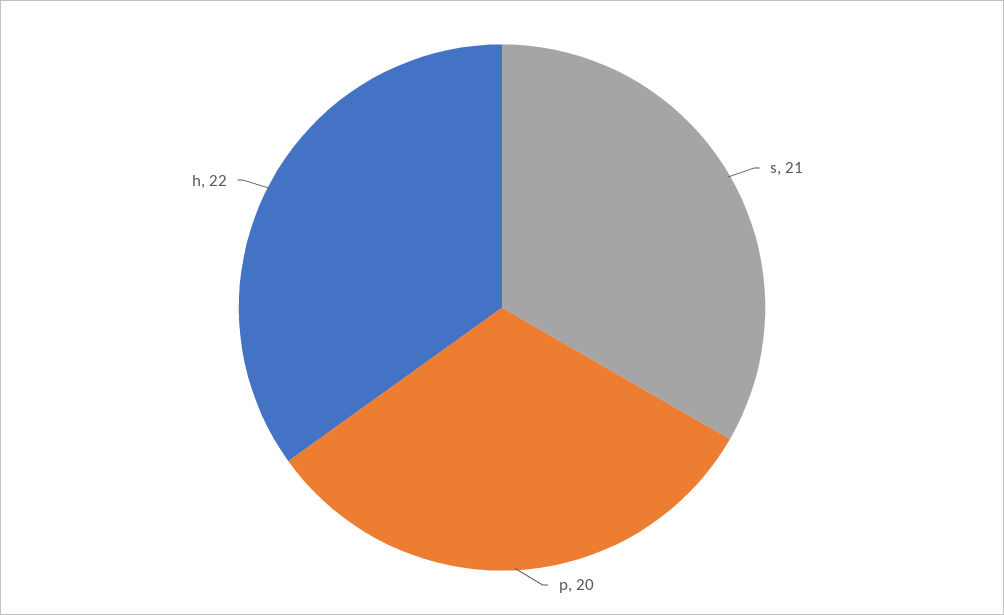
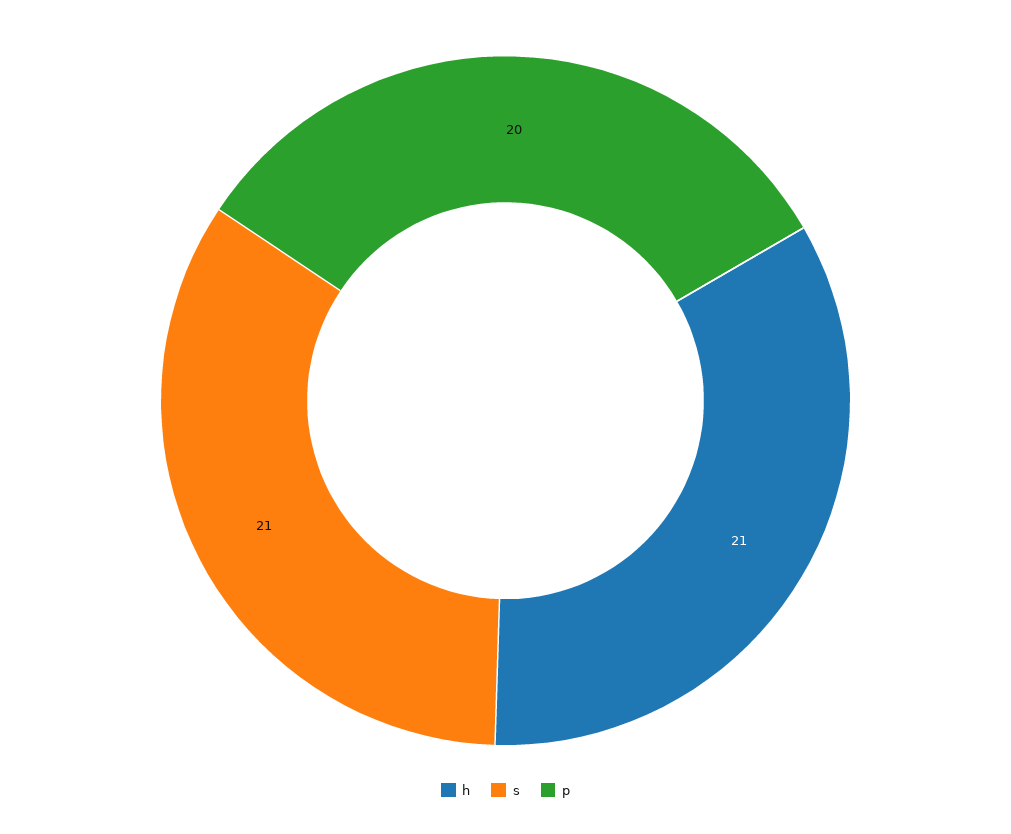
  {
    "s": 21,
    "p": 20,
-   "h": 22
+   "h": 21
  }

